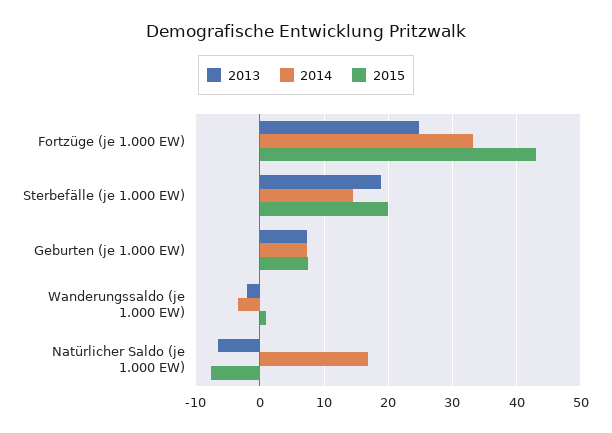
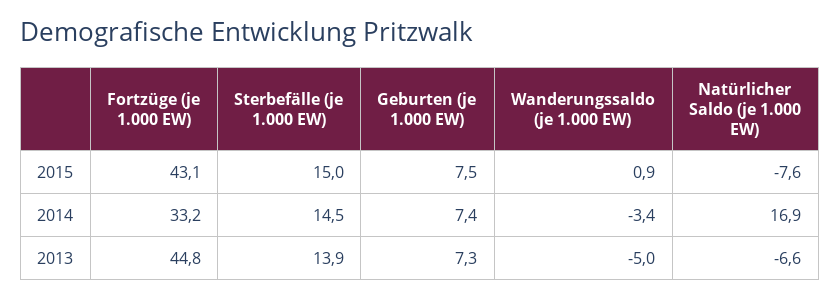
  {
    "2013": {
-     "Fortzüge (je 1.000 EW)": 25,
+     "Fortzüge (je 1.000 EW)": 44.8,
-     "Sterbefälle (je 1.000 EW)": 19,
+     "Sterbefälle (je 1.000 EW)": 13.9,
      "Geburten (je 1.000 EW)": 7.3,
-     "Wanderungssaldo (je 1.000 EW)": -2,
+     "Wanderungssaldo (je 1.000 EW)": -5,
      "Natürlicher Saldo (je 1.000 EW)": -6.6
    },
    "2014": {
      "Fortzüge (je 1.000 EW)": 33.2,
      "Sterbefälle (je 1.000 EW)": 14.5,
      "Geburten (je 1.000 EW)": 7.4,
      "Wanderungssaldo (je 1.000 EW)": -3.4,
      "Natürlicher Saldo (je 1.000 EW)": 16.9
    },
    "2015": {
      "Fortzüge (je 1.000 EW)": 43.1,
-     "Sterbefälle (je 1.000 EW)": 20,
+     "Sterbefälle (je 1.000 EW)": 15,
      "Geburten (je 1.000 EW)": 7.5,
      "Wanderungssaldo (je 1.000 EW)": 0.9,
      "Natürlicher Saldo (je 1.000 EW)": -7.6
    }
  }

